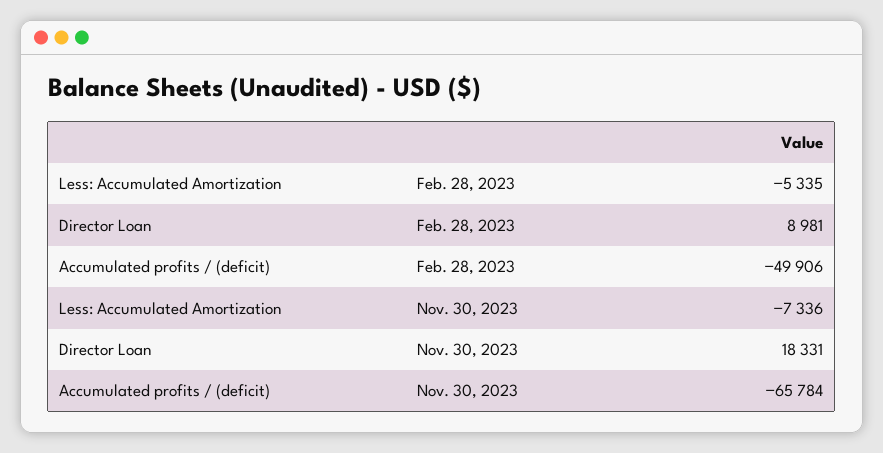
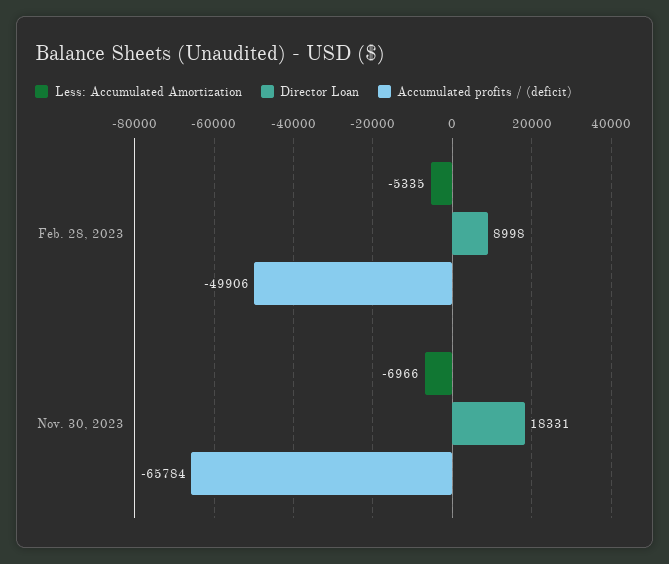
  {
    "Less: Accumulated Amortization": {
      "Feb. 28, 2023": -5335,
-     "Nov. 30, 2023": -7336
+     "Nov. 30, 2023": -6966
    },
    "Director Loan": {
-     "Feb. 28, 2023": 8981,
+     "Feb. 28, 2023": 8998,
      "Nov. 30, 2023": 18331
    },
    "Accumulated profits / (deficit)": {
      "Feb. 28, 2023": -49906,
      "Nov. 30, 2023": -65784
    }
  }

